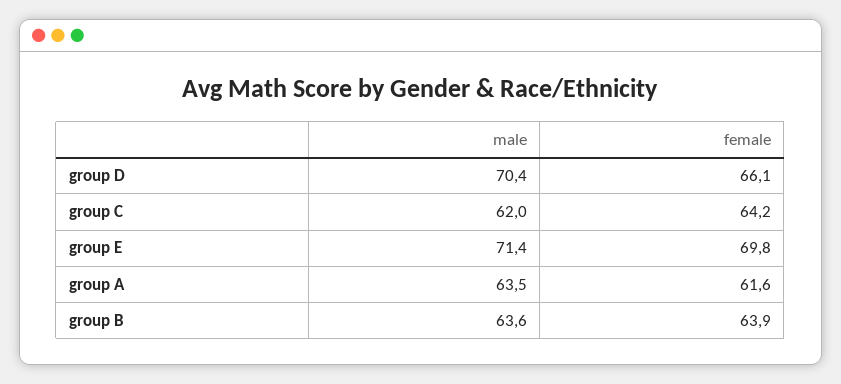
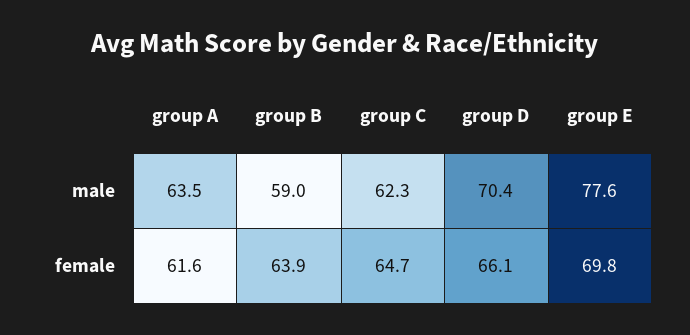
  {
    "male": {
      "group D": 70.4,
-     "group C": 62,
+     "group C": 62.3,
-     "group E": 71.4,
+     "group E": 77.6,
      "group A": 63.5,
-     "group B": 63.6
+     "group B": 59
    },
    "female": {
      "group D": 66.1,
-     "group C": 64.2,
+     "group C": 64.7,
      "group E": 69.8,
      "group A": 61.6,
      "group B": 63.9
    }
  }

